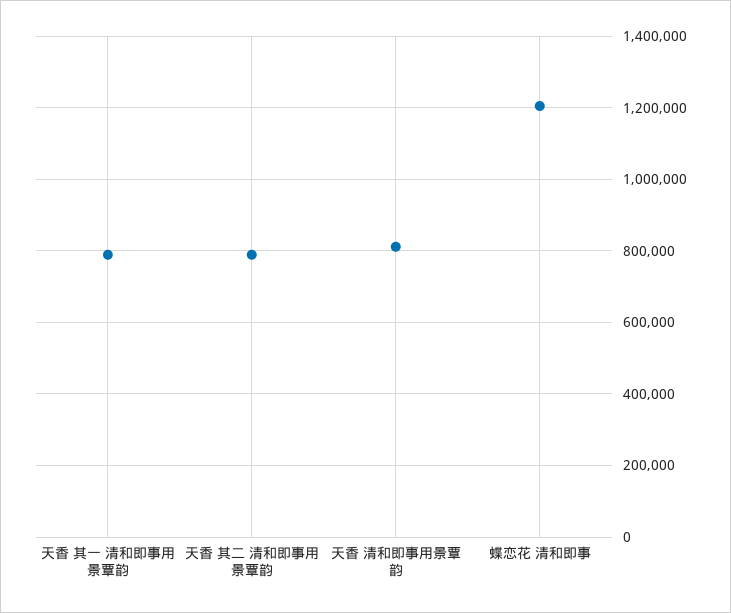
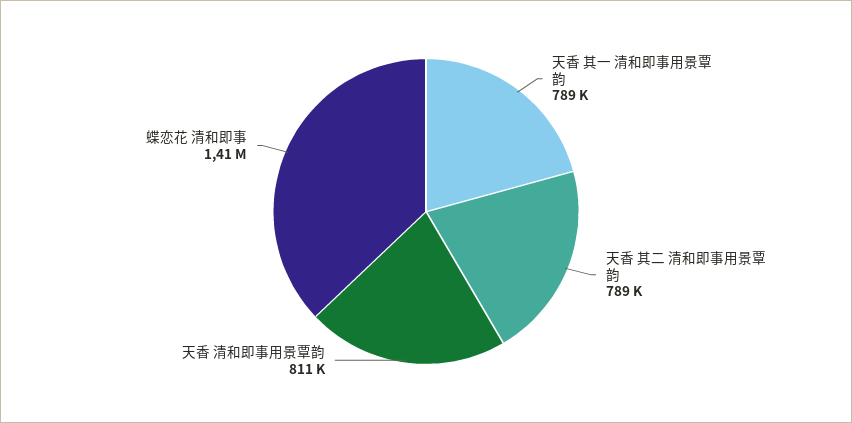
  {
    "天香 其一 清和即事用景覃韵": 789000,
    "天香 其二 清和即事用景覃韵": 789000,
    "天香 清和即事用景覃韵": 811000,
-   "蝶恋花 清和即事": 1200000
+   "蝶恋花 清和即事": 1410000
  }

